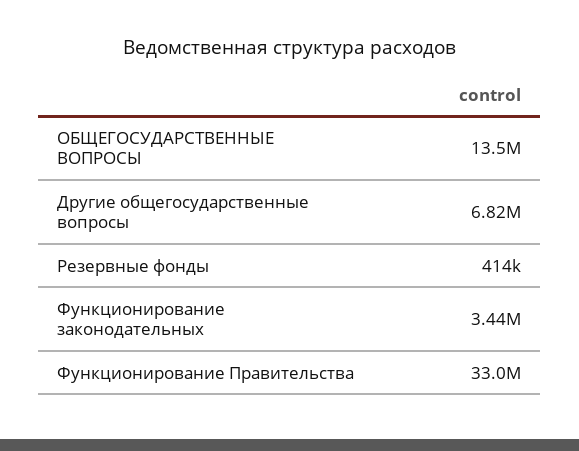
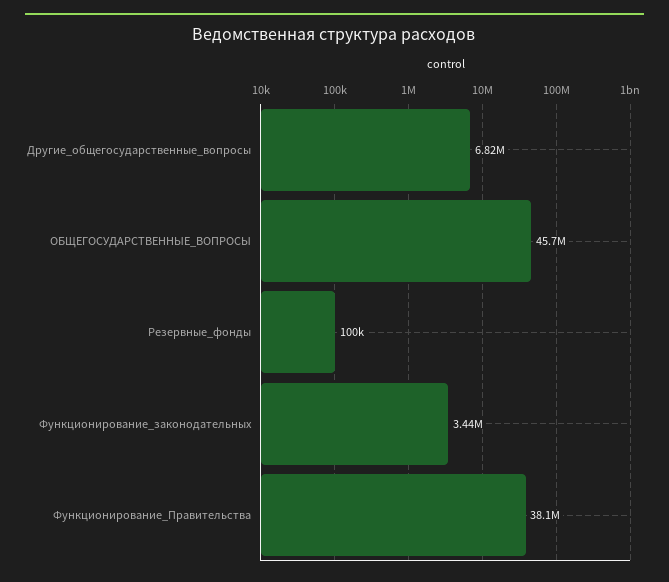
  {
-   "ОБЩЕГОСУДАРСТВЕННЫЕ ВОПРОСЫ": 13500000,
+   "ОБЩЕГОСУДАРСТВЕННЫЕ ВОПРОСЫ": 45700000,
    "Другие общегосударственные вопросы": 6820000,
-   "Резервные фонды": 414000,
+   "Резервные фонды": 100000,
    "Функционирование законодательных": 3440000,
-   "Функционирование Правительства": 33000000
+   "Функционирование Правительства": 38100000
  }

